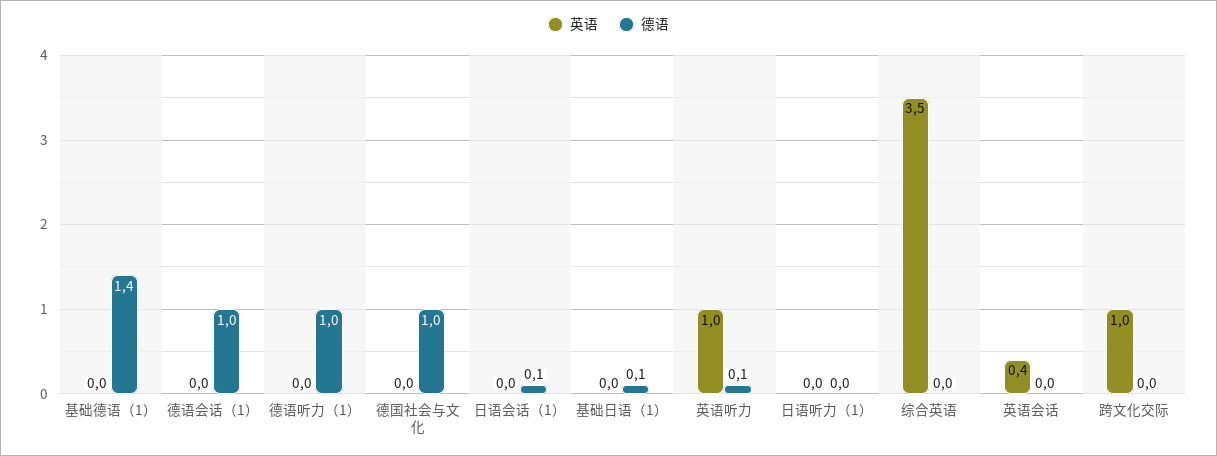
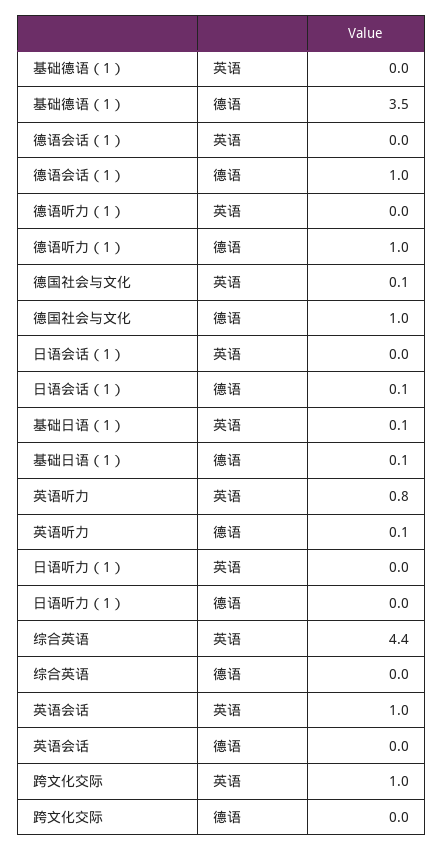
  {
    "英语": {
      "基础德语（1）": 0,
      "德语会话（1）": 0,
      "德语听力（1）": 0,
-     "德国社会与文化": 0,
+     "德国社会与文化": 0.1,
      "日语会话（1）": 0,
-     "基础日语（1）": 0,
+     "基础日语（1）": 0.1,
-     "英语听力": 1,
+     "英语听力": 0.8,
      "日语听力（1）": 0,
-     "综合英语": 3.5,
+     "综合英语": 4.4,
-     "英语会话": 0.4,
+     "英语会话": 1,
      "跨文化交际": 1
    },
    "德语": {
-     "基础德语（1）": 1.4,
+     "基础德语（1）": 3.5,
      "德语会话（1）": 1,
      "德语听力（1）": 1,
      "德国社会与文化": 1,
      "日语会话（1）": 0.1,
      "基础日语（1）": 0.1,
      "英语听力": 0.1,
      "日语听力（1）": 0,
      "综合英语": 0,
      "英语会话": 0,
      "跨文化交际": 0
    }
  }

